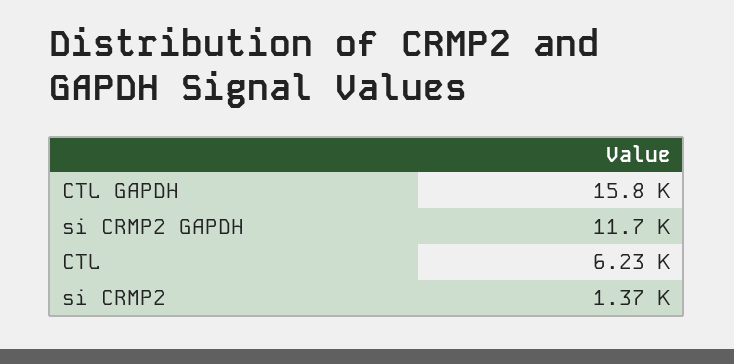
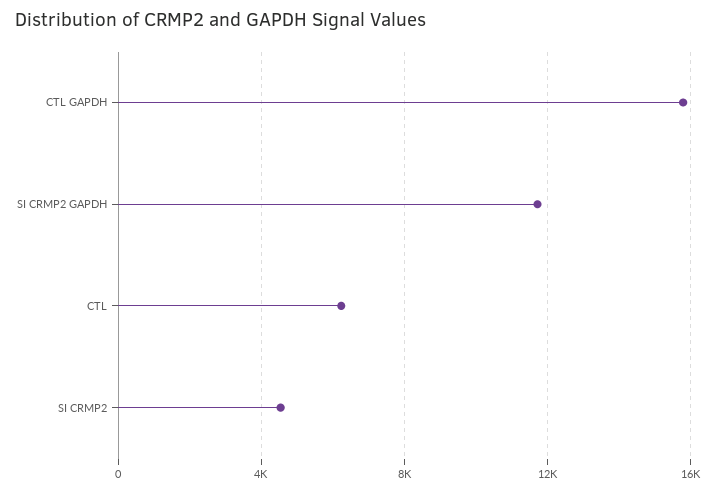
  {
    "CTL GAPDH": 15800,
    "si CRMP2 GAPDH": 11700,
    "CTL": 6230,
-   "si CRMP2": 1370
+   "si CRMP2": 4500
  }

